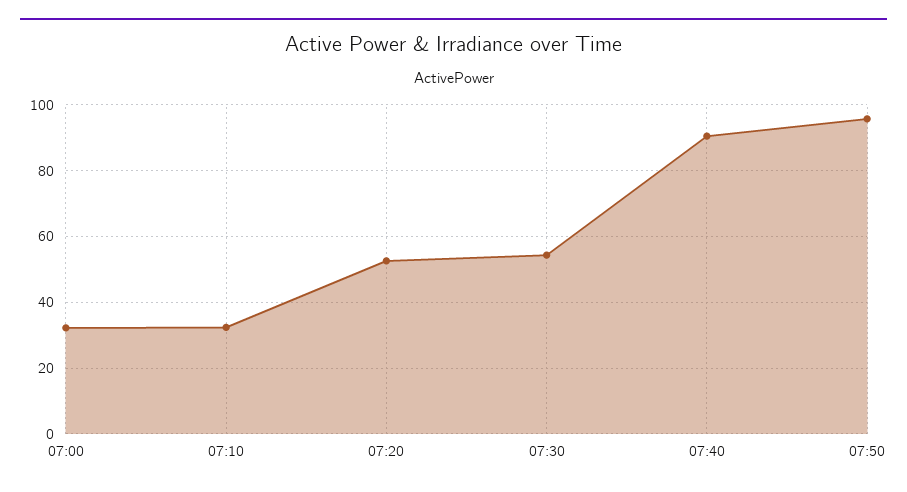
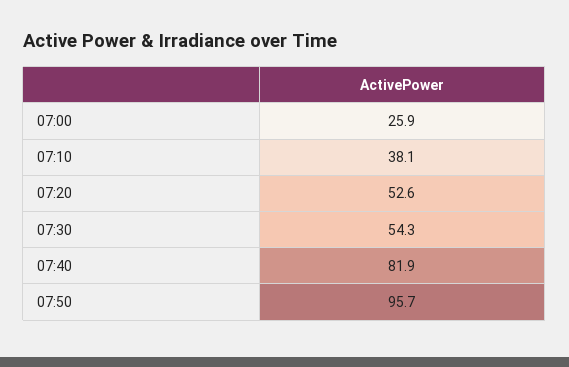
  {
-   "07:00": 32,
+   "07:00": 25.9,
-   "07:10": 32,
+   "07:10": 38.1,
    "07:20": 52.6,
    "07:30": 54.3,
-   "07:40": 90,
+   "07:40": 81.9,
    "07:50": 95.7
  }

